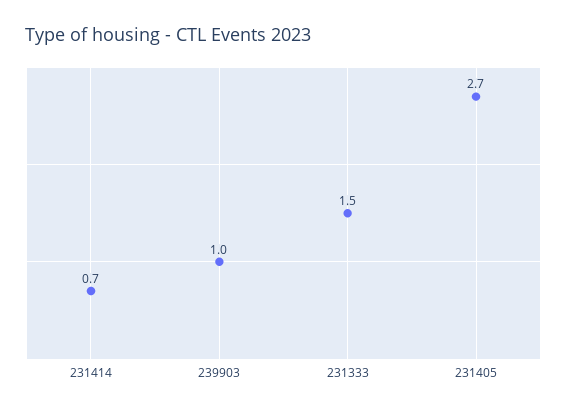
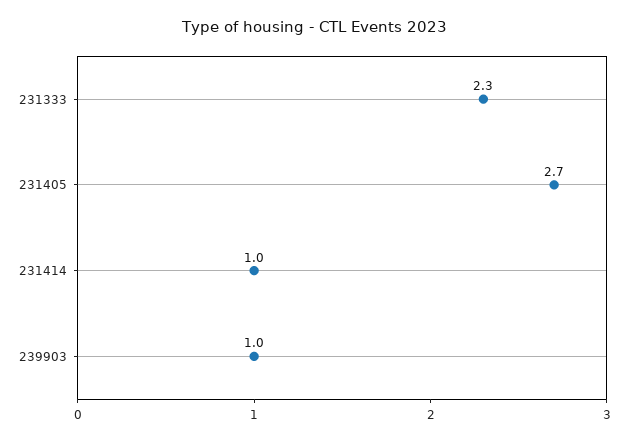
  {
-   "231414": 0.7,
+   "231414": 1,
    "239903": 1,
-   "231333": 1.5,
+   "231333": 2.3,
    "231405": 2.7
  }

